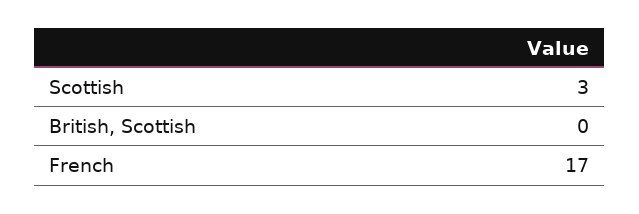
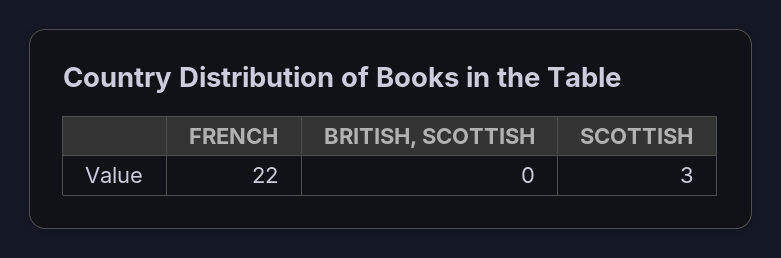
  {
    "Scottish": 3,
    "British, Scottish": 0,
-   "French": 17
+   "French": 22
  }

